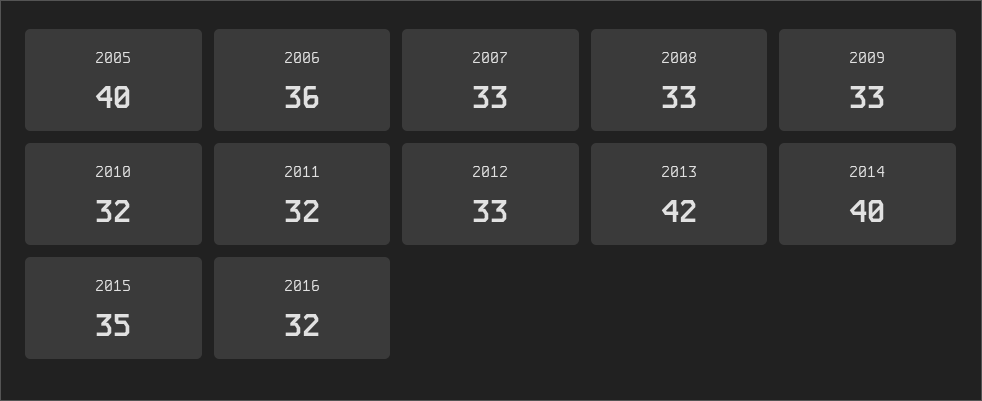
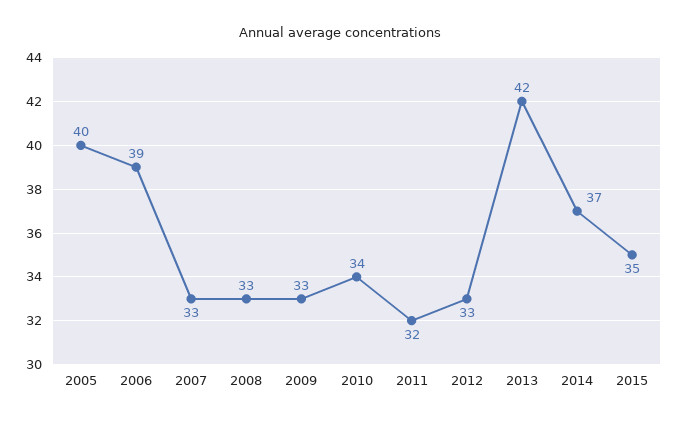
  {
    "2005": 40,
-   "2006": 36,
+   "2006": 39,
    "2007": 33,
    "2008": 33,
    "2009": 33,
-   "2010": 32,
+   "2010": 34,
    "2011": 32,
    "2012": 33,
    "2013": 42,
-   "2014": 40,
+   "2014": 37,
-   "2015": 35,
+   "2015": 35
-   "2016": 32
  }

